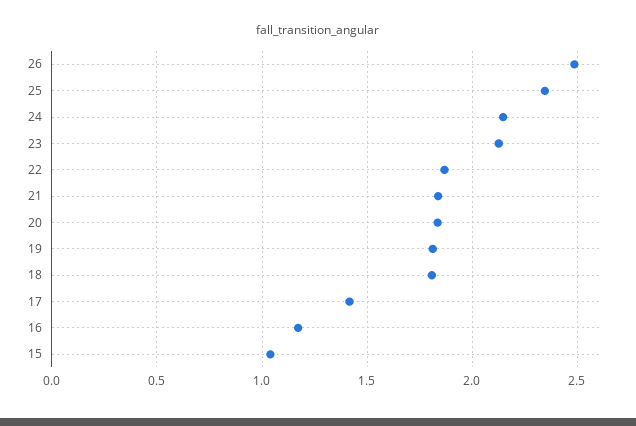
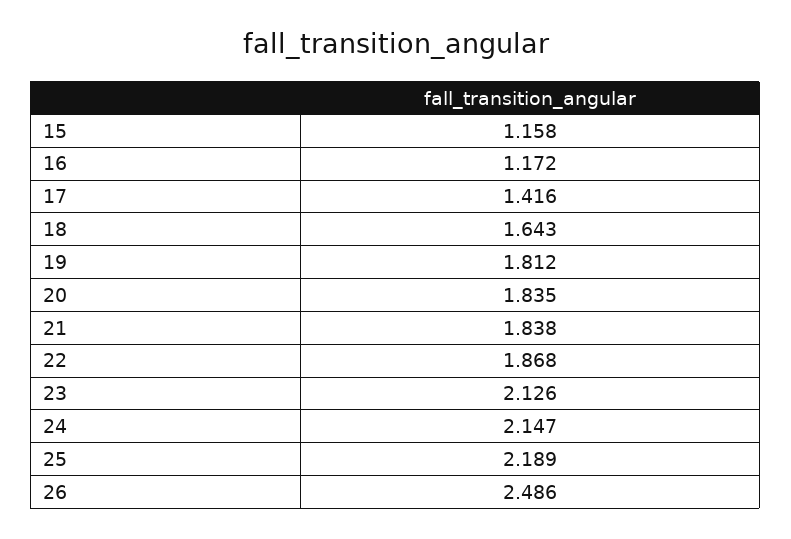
  {
    "26": 2.486,
-   "25": 2.35,
+   "25": 2.189,
    "24": 2.147,
    "23": 2.126,
    "22": 1.868,
    "21": 1.838,
    "20": 1.835,
    "19": 1.812,
-   "18": 1.8,
+   "18": 1.643,
    "17": 1.416,
    "16": 1.172,
-   "15": 1.05
+   "15": 1.158
  }

